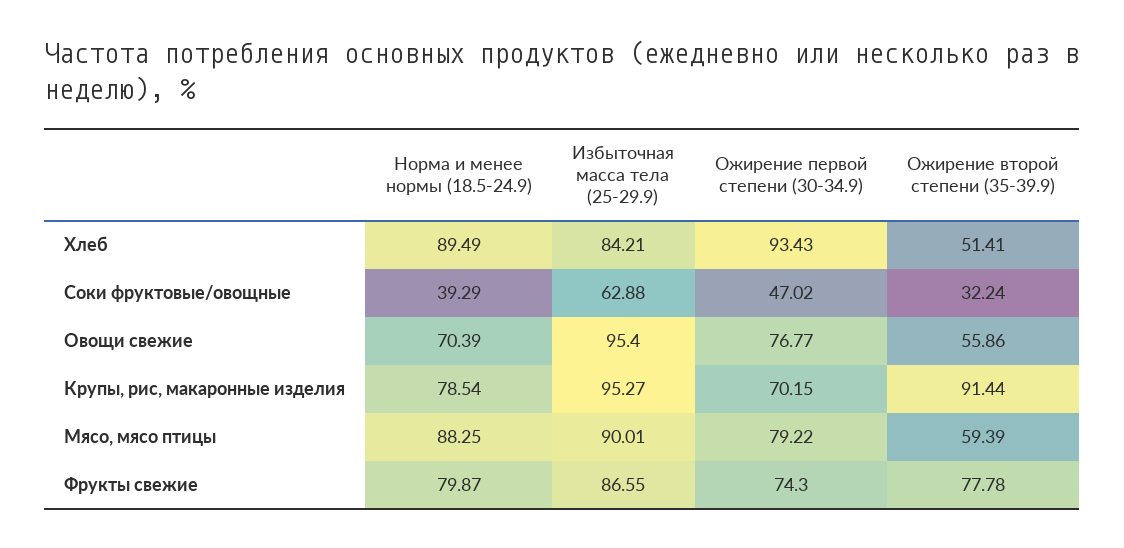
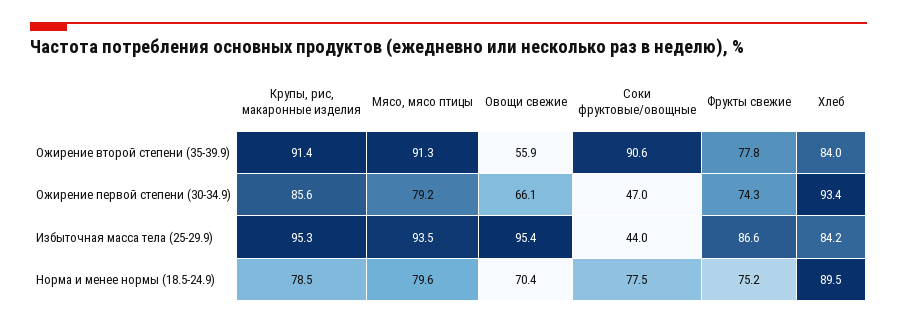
  {
    "Норма и менее нормы (18.5-24.9)": {
      "Хлеб": 89.49,
-     "Соки фруктовые/овощные": 39.29,
+     "Соки фруктовые/овощные": 77.5,
      "Овощи свежие": 70.39,
      "Крупы, рис, макаронные изделия": 78.54,
-     "Мясо, мясо птицы": 88.25,
+     "Мясо, мясо птицы": 79.6,
-     "Фрукты свежие": 79.87
+     "Фрукты свежие": 75.2
    },
    "Избыточная масса тела (25-29.9)": {
      "Хлеб": 84.21,
-     "Соки фруктовые/овощные": 62.88,
+     "Соки фруктовые/овощные": 44,
      "Овощи свежие": 95.4,
      "Крупы, рис, макаронные изделия": 95.27,
-     "Мясо, мясо птицы": 90.01,
+     "Мясо, мясо птицы": 93.5,
      "Фрукты свежие": 86.55
    },
    "Ожирение первой степени (30-34.9)": {
      "Хлеб": 93.43,
      "Соки фруктовые/овощные": 47.02,
-     "Овощи свежие": 76.77,
+     "Овощи свежие": 66.1,
-     "Крупы, рис, макаронные изделия": 70.15,
+     "Крупы, рис, макаронные изделия": 85.6,
      "Мясо, мясо птицы": 79.22,
      "Фрукты свежие": 74.3
    },
    "Ожирение второй степени (35-39.9)": {
-     "Хлеб": 51.41,
+     "Хлеб": 84,
-     "Соки фруктовые/овощные": 32.24,
+     "Соки фруктовые/овощные": 90.6,
      "Овощи свежие": 55.86,
      "Крупы, рис, макаронные изделия": 91.44,
-     "Мясо, мясо птицы": 59.39,
+     "Мясо, мясо птицы": 91.3,
      "Фрукты свежие": 77.78
    }
  }

